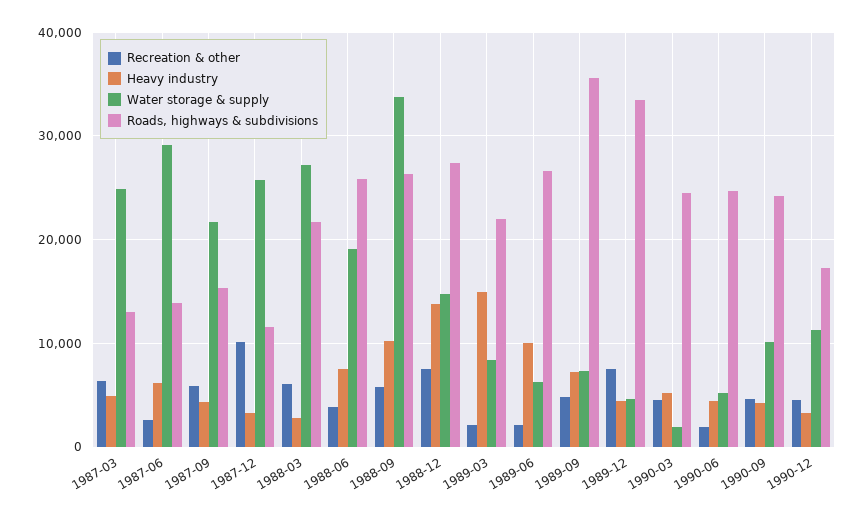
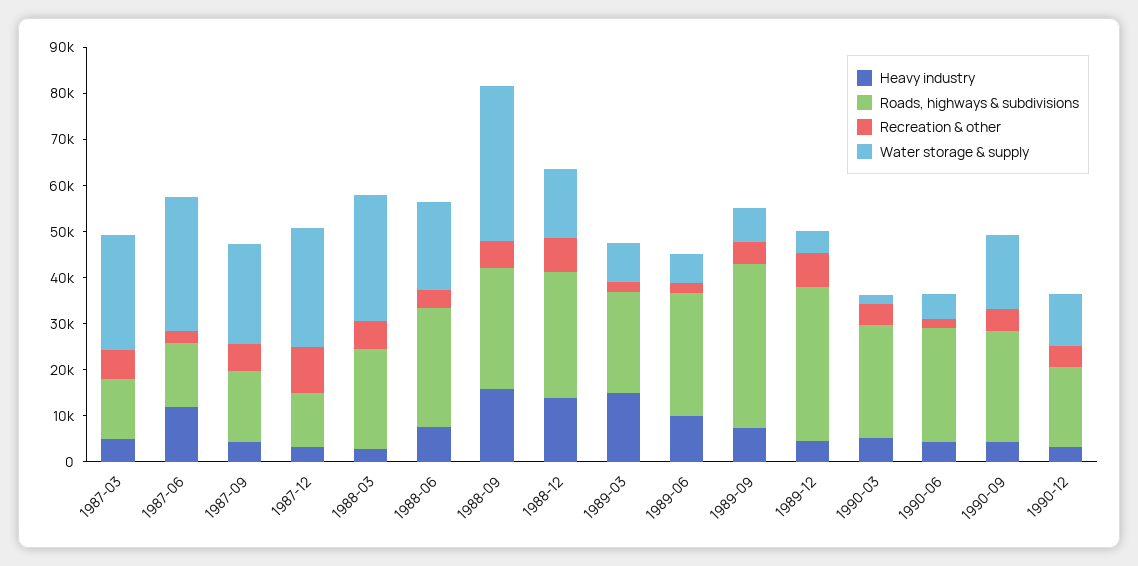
  {
    "Recreation & other": {
      "1987-03": 6000,
      "1987-06": 3000,
      "1987-09": 6000,
      "1987-12": 10000,
      "1988-03": 6000,
      "1988-06": 4000,
      "1988-09": 6000,
      "1988-12": 7000,
      "1989-03": 2000,
      "1989-06": 2000,
      "1989-09": 5000,
      "1989-12": 7000,
      "1990-03": 5000,
      "1990-06": 2000,
      "1990-09": 5000,
      "1990-12": 5000
    },
    "Heavy industry": {
      "1987-03": 5000,
-     "1987-06": 6000,
+     "1987-06": 12000,
      "1987-09": 4000,
      "1987-12": 3000,
      "1988-03": 3000,
      "1988-06": 8000,
-     "1988-09": 10000,
+     "1988-09": 16000,
      "1988-12": 14000,
      "1989-03": 15000,
      "1989-06": 10000,
      "1989-09": 7000,
      "1989-12": 4000,
      "1990-03": 5000,
      "1990-06": 4000,
      "1990-09": 4000,
      "1990-12": 3000
    },
    "Water storage & supply": {
      "1987-03": 25000,
      "1987-06": 29000,
      "1987-09": 22000,
      "1987-12": 26000,
      "1988-03": 27000,
      "1988-06": 19000,
      "1988-09": 34000,
      "1988-12": 15000,
      "1989-03": 8000,
      "1989-06": 6000,
      "1989-09": 7000,
      "1989-12": 5000,
      "1990-03": 2000,
      "1990-06": 5000,
-     "1990-09": 10000,
+     "1990-09": 16000,
      "1990-12": 11000
    },
    "Roads, highways & subdivisions": {
      "1987-03": 13000,
      "1987-06": 14000,
      "1987-09": 15000,
      "1987-12": 12000,
      "1988-03": 22000,
      "1988-06": 26000,
      "1988-09": 26000,
      "1988-12": 27000,
      "1989-03": 22000,
      "1989-06": 27000,
      "1989-09": 36000,
      "1989-12": 34000,
      "1990-03": 24000,
      "1990-06": 25000,
      "1990-09": 24000,
      "1990-12": 17000
    }
  }

